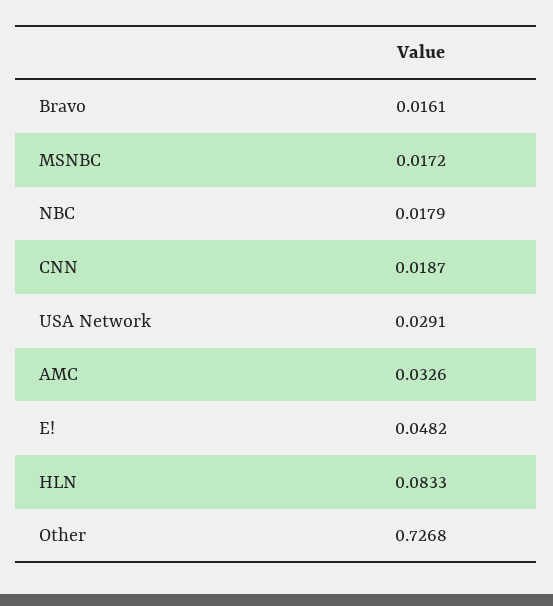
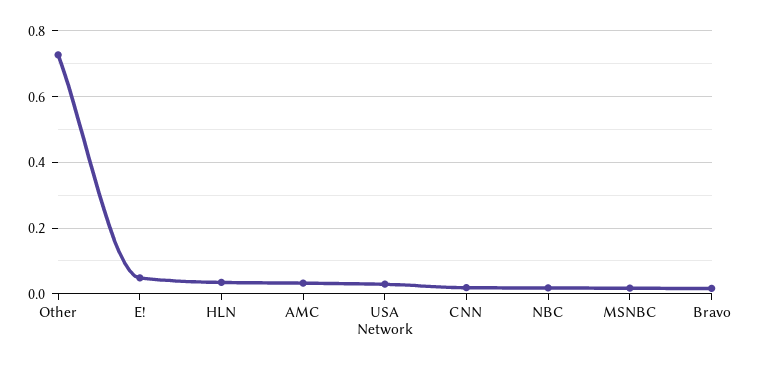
  {
    "Bravo": 0.0161,
    "MSNBC": 0.0172,
    "NBC": 0.0179,
    "CNN": 0.0187,
    "USA Network": 0.0291,
    "AMC": 0.0326,
    "E!": 0.0482,
-   "HLN": 0.0833,
+   "HLN": 0.04,
    "Other": 0.7268
  }

